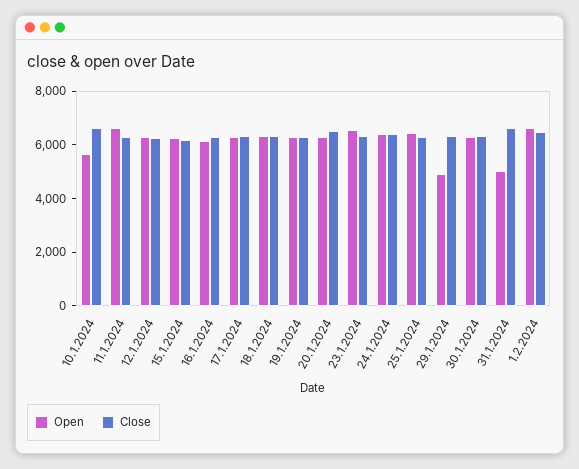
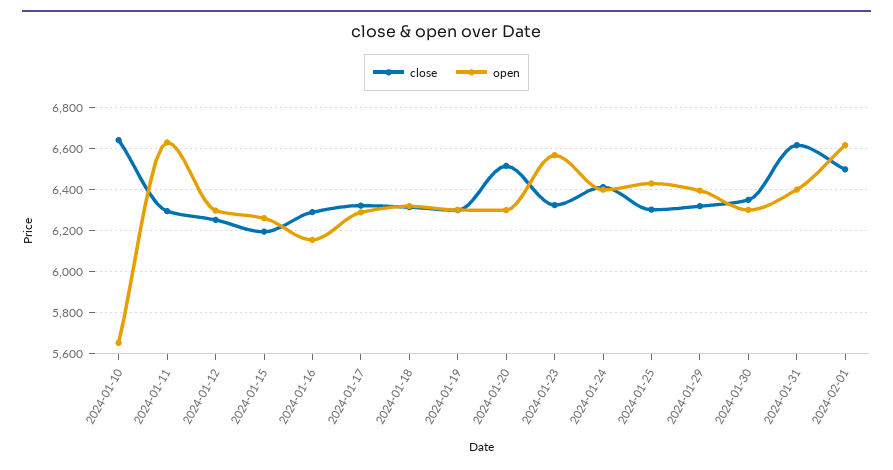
  {
    "Open": {
      "10.1.2024": 5650,
      "11.1.2024": 6650,
      "12.1.2024": 6300,
      "15.1.2024": 6250,
      "16.1.2024": 6150,
      "17.1.2024": 6300,
      "18.1.2024": 6300,
      "19.1.2024": 6300,
      "20.1.2024": 6300,
      "23.1.2024": 6550,
      "24.1.2024": 6400,
      "25.1.2024": 6450,
-     "29.1.2024": 5000,
+     "29.1.2024": 6400,
      "30.1.2024": 6300,
-     "31.1.2024": 5000,
+     "31.1.2024": 6400,
      "1.2.2024": 6600
    },
    "Close": {
      "10.1.2024": 6650,
      "11.1.2024": 6300,
      "12.1.2024": 6250,
      "15.1.2024": 6200,
      "16.1.2024": 6300,
      "17.1.2024": 6300,
      "18.1.2024": 6300,
      "19.1.2024": 6300,
      "20.1.2024": 6500,
      "23.1.2024": 6300,
      "24.1.2024": 6400,
      "25.1.2024": 6300,
      "29.1.2024": 6300,
      "30.1.2024": 6350,
      "31.1.2024": 6600,
      "1.2.2024": 6500
    }
  }

